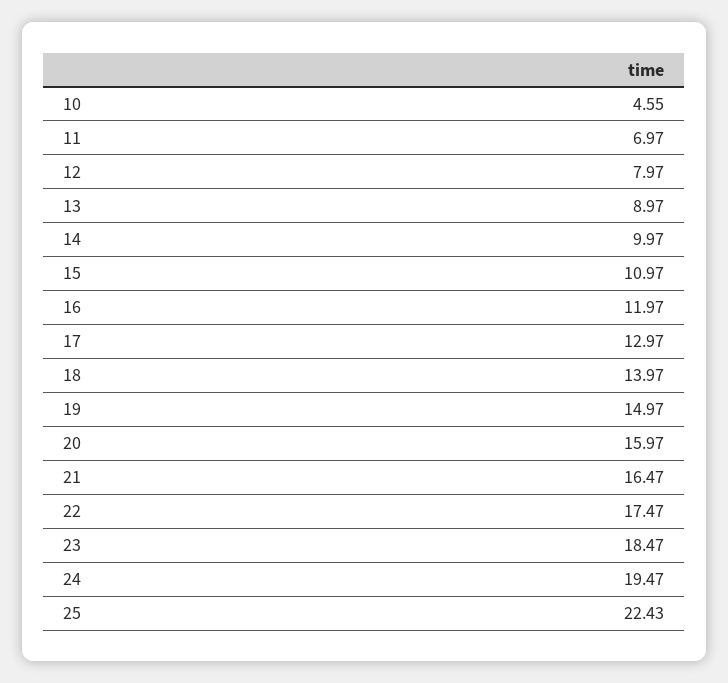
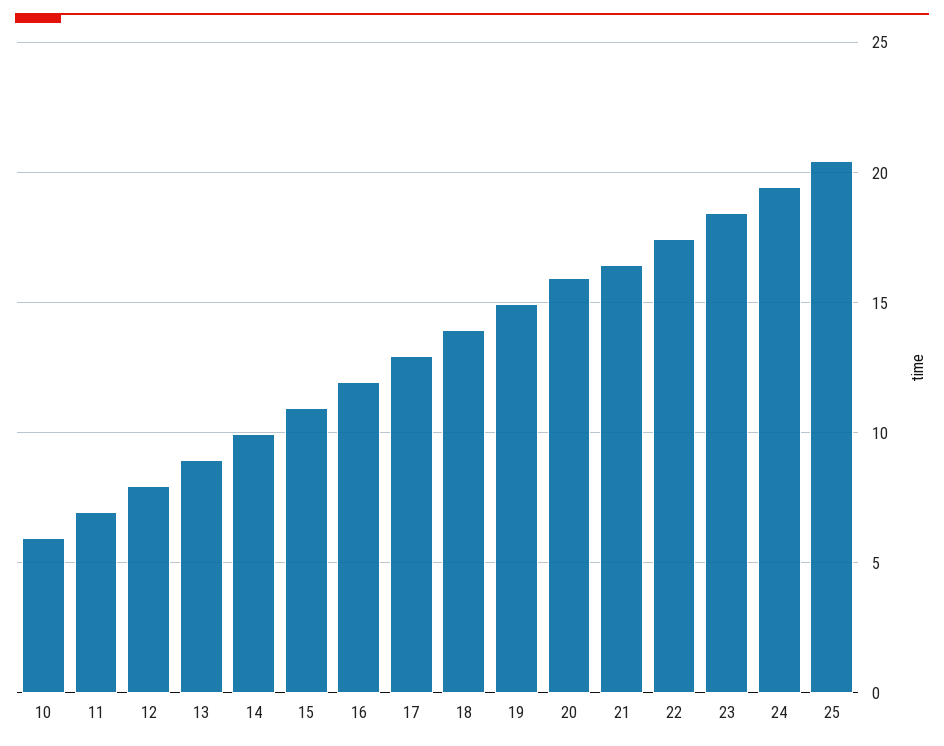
  {
-   "10": 4.55,
+   "10": 6,
    "11": 6.97,
    "12": 7.97,
    "13": 8.97,
    "14": 9.97,
    "15": 10.97,
    "16": 11.97,
    "17": 12.97,
    "18": 13.97,
    "19": 14.97,
    "20": 15.97,
    "21": 16.47,
    "22": 17.47,
    "23": 18.47,
    "24": 19.47,
-   "25": 22.43
+   "25": 20.5
  }

